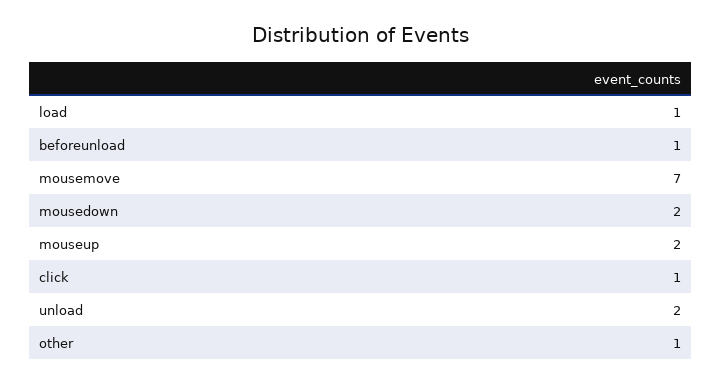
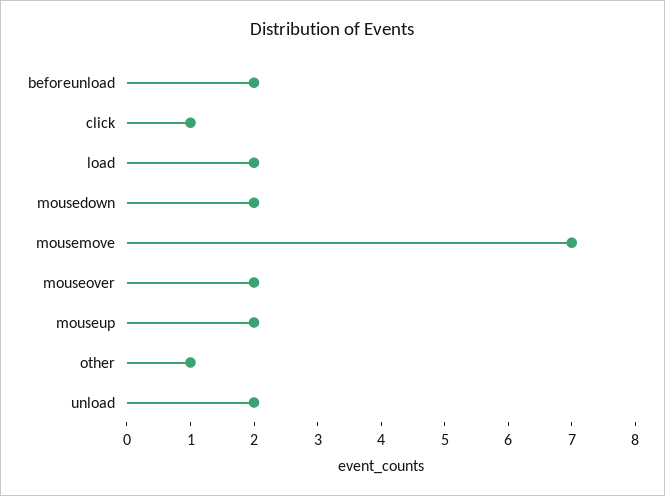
  {
-   "load": 1,
+   "load": 2,
-   "beforeunload": 1,
+   "beforeunload": 2,
    "mousemove": 7,
    "mousedown": 2,
    "mouseup": 2,
    "click": 1,
    "unload": 2,
-   "other": 1
+   "other": 1,
+   "mouseover": 2
  }

